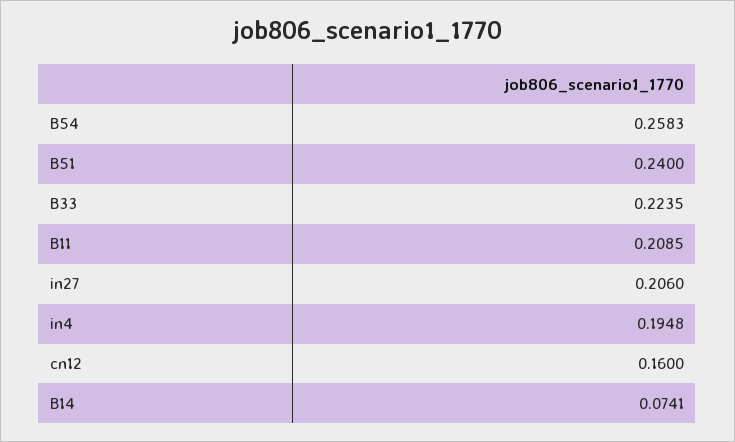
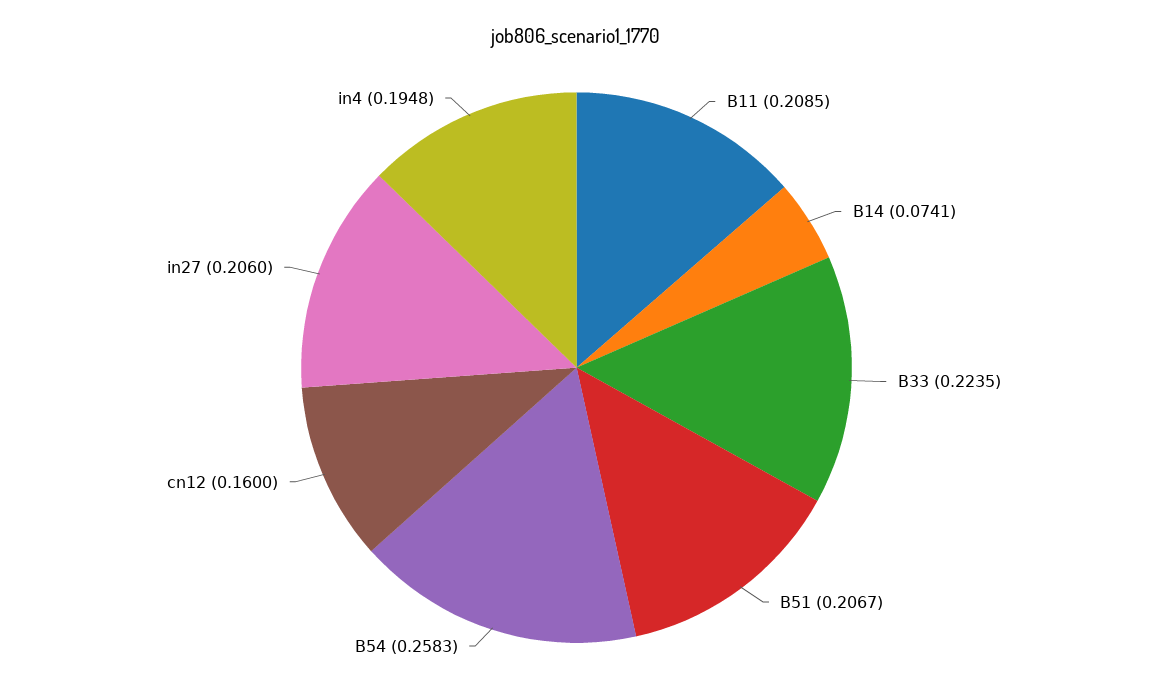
  {
    "B54": 0.2583,
-   "B51": 0.24,
+   "B51": 0.2067,
    "B33": 0.2235,
    "B11": 0.2085,
    "in27": 0.206,
    "in4": 0.1948,
    "cn12": 0.16,
    "B14": 0.0741
  }

